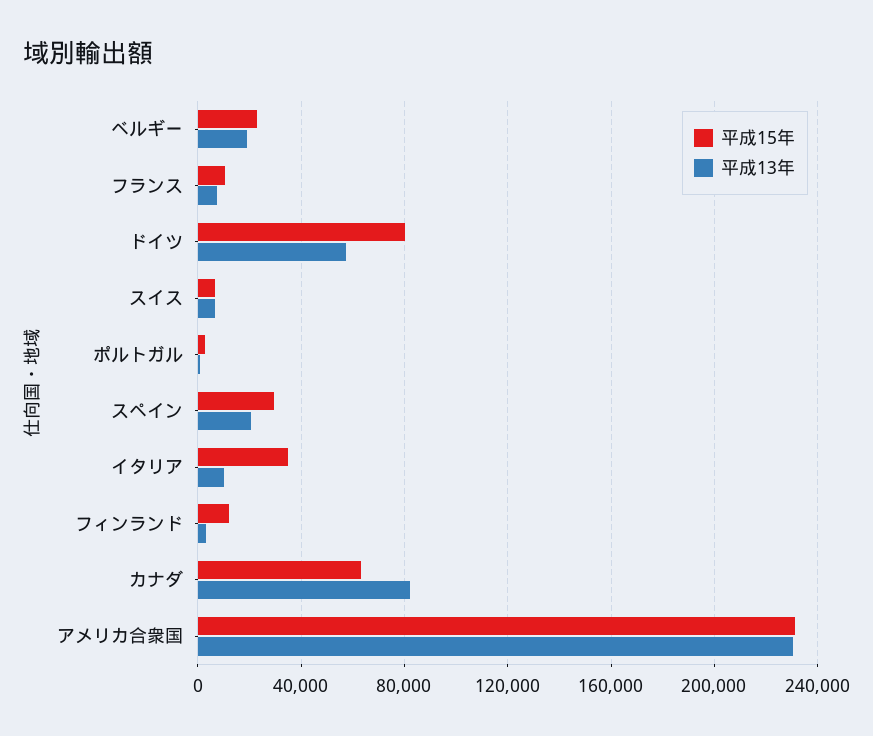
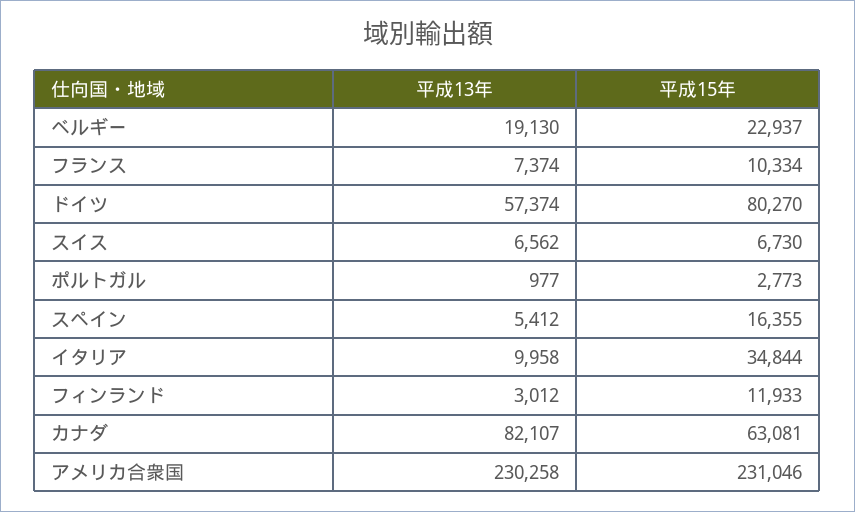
  {
    "平成15年": {
      "ベルギー": 22937,
      "フランス": 10334,
      "ドイツ": 80270,
      "スイス": 6730,
      "ポルトガル": 2773,
-     "スペイン": 30000,
+     "スペイン": 16355,
      "イタリア": 34844,
      "フィンランド": 11933,
      "カナダ": 63081,
      "アメリカ合衆国": 231046
    },
    "平成13年": {
      "ベルギー": 19130,
      "フランス": 7374,
      "ドイツ": 57374,
      "スイス": 6562,
      "ポルトガル": 977,
-     "スペイン": 20000,
+     "スペイン": 5412,
      "イタリア": 9958,
      "フィンランド": 3012,
      "カナダ": 82107,
      "アメリカ合衆国": 230258
    }
  }

